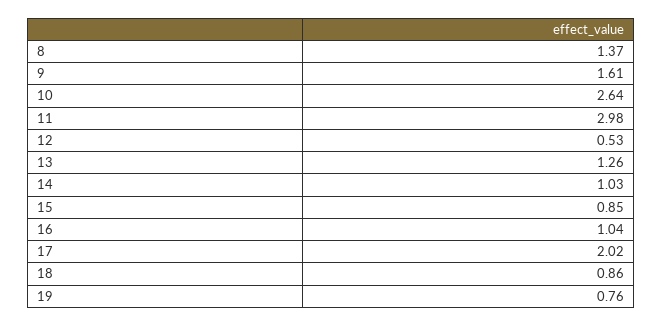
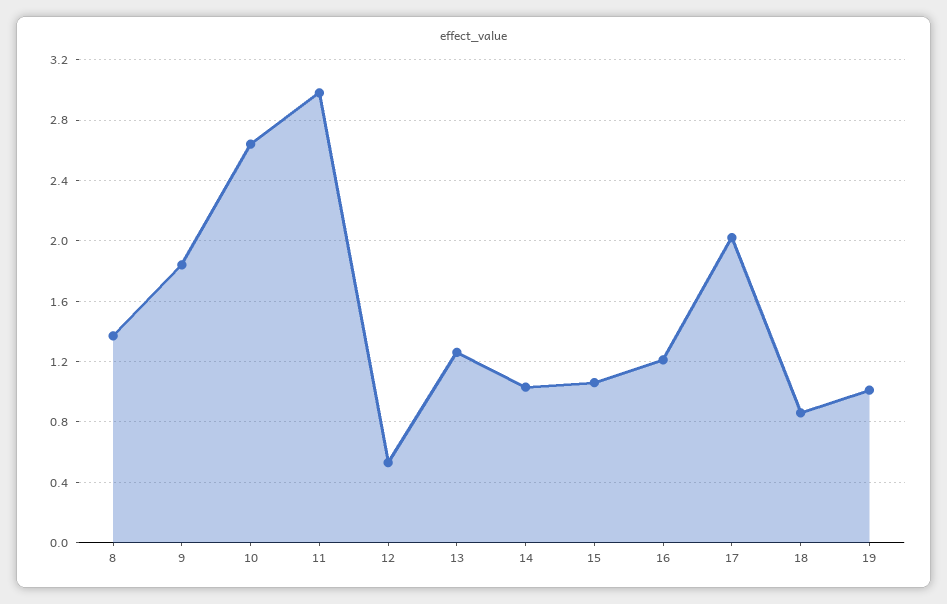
  {
    "8": 1.37,
-   "9": 1.61,
+   "9": 1.85,
    "10": 2.64,
    "11": 2.98,
    "12": 0.53,
    "13": 1.26,
    "14": 1.03,
-   "15": 0.85,
+   "15": 1.05,
-   "16": 1.04,
+   "16": 1.2,
    "17": 2.02,
    "18": 0.86,
-   "19": 0.76
+   "19": 1
  }

